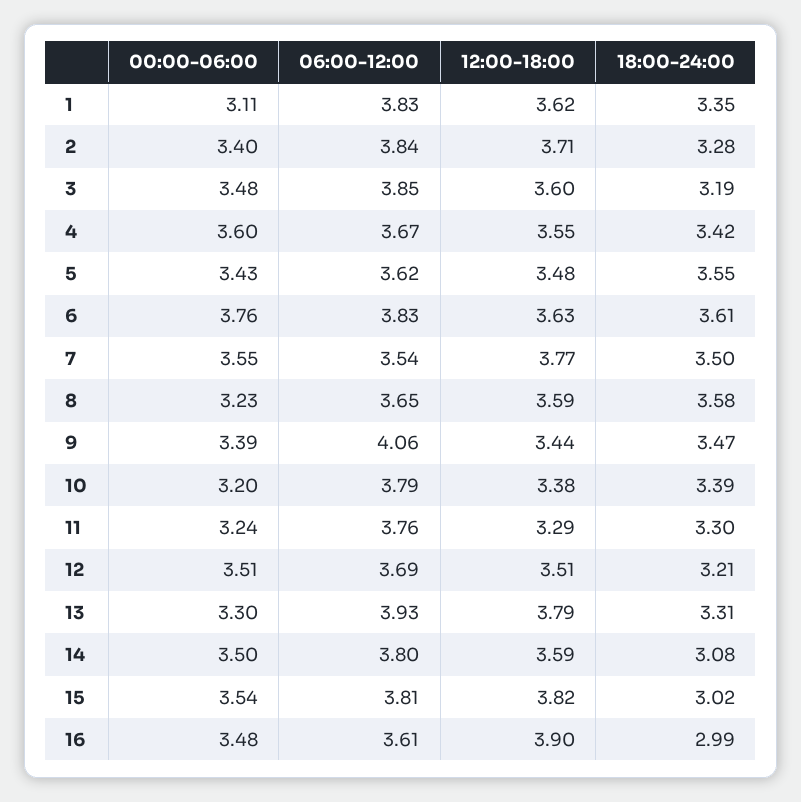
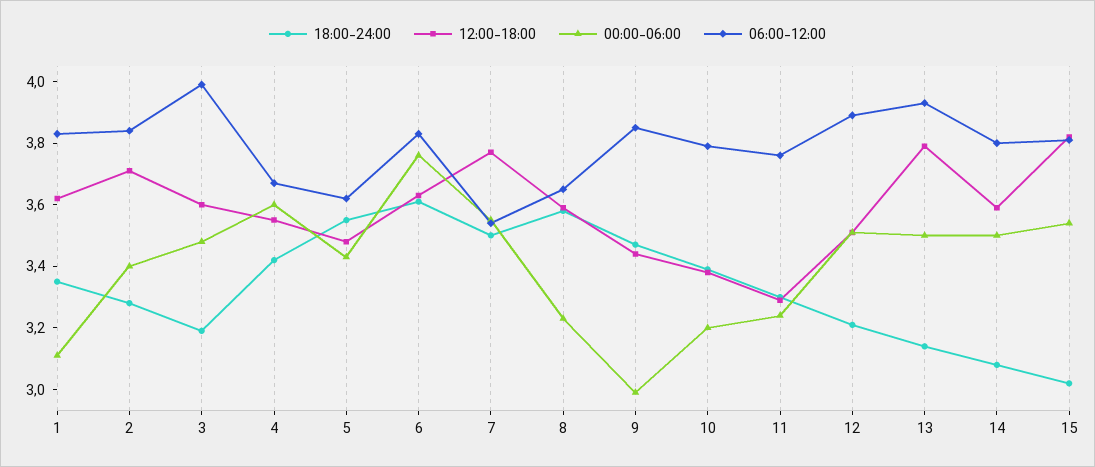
  {
    "00:00-06:00": {
      "1": 3.11,
      "2": 3.4,
      "3": 3.48,
      "4": 3.6,
      "5": 3.43,
      "6": 3.76,
      "7": 3.55,
      "8": 3.23,
-     "9": 3.39,
+     "9": 3,
      "10": 3.2,
      "11": 3.24,
      "12": 3.51,
-     "13": 3.3,
+     "13": 3.5,
      "14": 3.5,
-     "15": 3.54,
+     "15": 3.54
-     "16": 3.48
    },
    "06:00-12:00": {
      "1": 3.83,
      "2": 3.84,
-     "3": 3.85,
+     "3": 4,
      "4": 3.67,
      "5": 3.62,
      "6": 3.83,
      "7": 3.54,
      "8": 3.65,
-     "9": 4.06,
+     "9": 3.85,
      "10": 3.79,
      "11": 3.76,
-     "12": 3.69,
+     "12": 3.9,
      "13": 3.93,
      "14": 3.8,
-     "15": 3.81,
+     "15": 3.81
-     "16": 3.61
    },
    "12:00-18:00": {
      "1": 3.62,
      "2": 3.71,
      "3": 3.6,
      "4": 3.55,
      "5": 3.48,
      "6": 3.63,
      "7": 3.77,
      "8": 3.59,
      "9": 3.44,
      "10": 3.38,
      "11": 3.29,
      "12": 3.51,
      "13": 3.79,
      "14": 3.59,
-     "15": 3.82,
+     "15": 3.82
-     "16": 3.9
    },
    "18:00-24:00": {
      "1": 3.35,
      "2": 3.28,
      "3": 3.19,
      "4": 3.42,
      "5": 3.55,
      "6": 3.61,
      "7": 3.5,
      "8": 3.58,
      "9": 3.47,
      "10": 3.39,
      "11": 3.3,
      "12": 3.21,
-     "13": 3.31,
+     "13": 3.15,
      "14": 3.08,
-     "15": 3.02,
+     "15": 3.02
-     "16": 2.99
    }
  }

